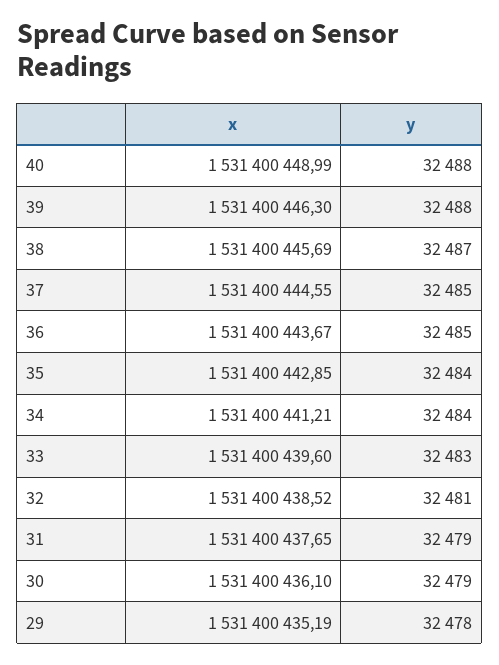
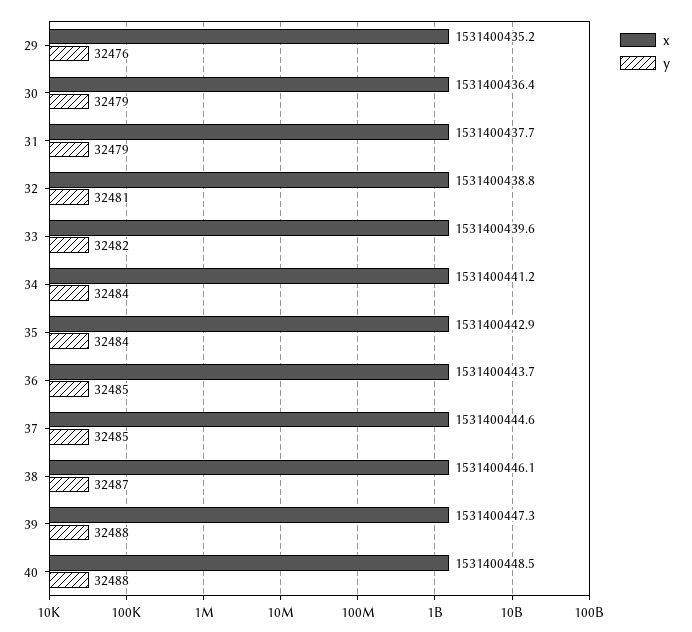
  {
    "x": {
-     "40": 1531400448.99,
+     "40": 1531400448.5,
-     "39": 1531400446.3,
+     "39": 1531400447.3,
-     "38": 1531400445.69,
+     "38": 1531400446.1,
      "37": 1531400444.55,
      "36": 1531400443.67,
      "35": 1531400442.85,
      "34": 1531400441.21,
      "33": 1531400439.6,
-     "32": 1531400438.52,
+     "32": 1531400438.8,
      "31": 1531400437.65,
-     "30": 1531400436.1,
+     "30": 1531400436.4,
      "29": 1531400435.19
    },
    "y": {
      "40": 32488,
      "39": 32488,
      "38": 32487,
      "37": 32485,
      "36": 32485,
      "35": 32484,
      "34": 32484,
-     "33": 32483,
+     "33": 32482,
      "32": 32481,
      "31": 32479,
      "30": 32479,
-     "29": 32478
+     "29": 32476
    }
  }

